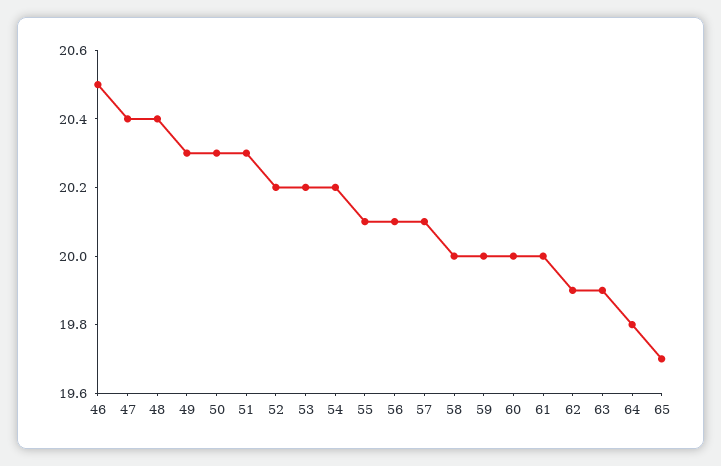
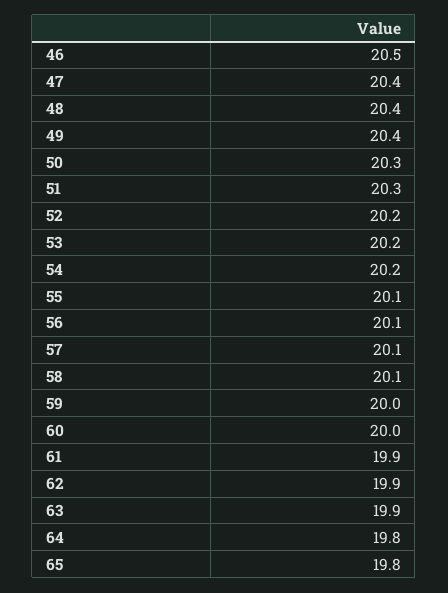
  {
    "46": 20.5,
    "47": 20.4,
    "48": 20.4,
-   "49": 20.3,
+   "49": 20.4,
    "50": 20.3,
    "51": 20.3,
    "52": 20.2,
    "53": 20.2,
    "54": 20.2,
    "55": 20.1,
    "56": 20.1,
    "57": 20.1,
-   "58": 20,
+   "58": 20.1,
    "59": 20,
    "60": 20,
-   "61": 20,
+   "61": 19.9,
    "62": 19.9,
    "63": 19.9,
    "64": 19.8,
-   "65": 19.7
+   "65": 19.8
  }

